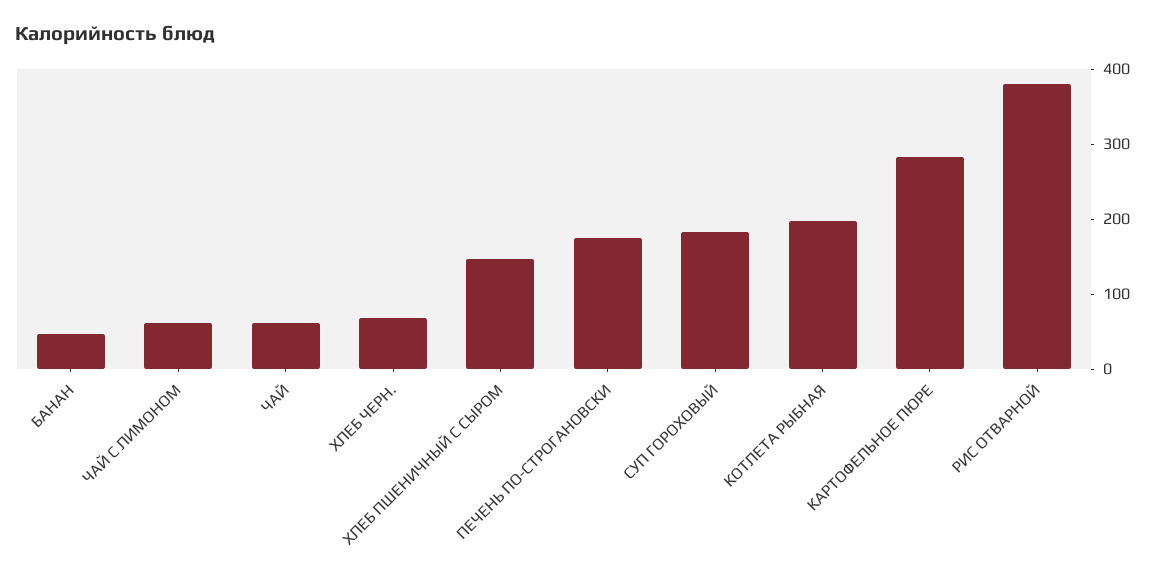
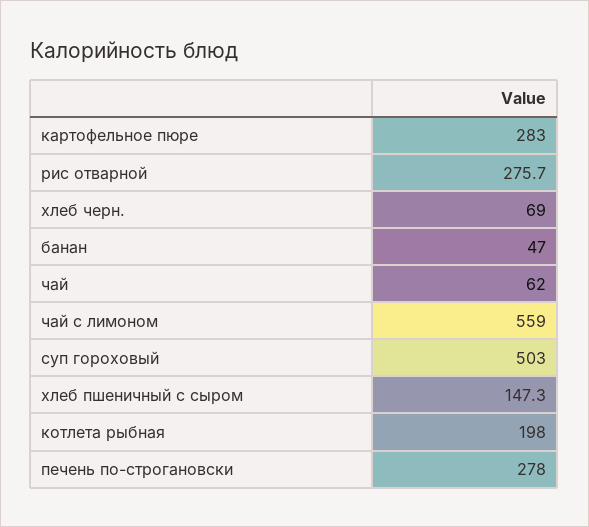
  {
    "БАНАН": 47,
-   "ЧАЙ С ЛИМОНОМ": 60,
+   "ЧАЙ С ЛИМОНОМ": 559,
    "ЧАЙ": 62,
    "ХЛЕБ ЧЕРН.": 69,
    "ХЛЕБ ПШЕНИЧНЫЙ С СЫРОМ": 147.3,
-   "ПЕЧЕНЬ ПО-СТРОГАНОВСКИ": 180,
+   "ПЕЧЕНЬ ПО-СТРОГАНОВСКИ": 278,
-   "СУП ГОРОХОВЫЙ": 180,
+   "СУП ГОРОХОВЫЙ": 503,
    "КОТЛЕТА РЫБНАЯ": 198,
    "КАРТОФЕЛЬНОЕ ПЮРЕ": 283,
-   "РИС ОТВАРНОЙ": 380
+   "РИС ОТВАРНОЙ": 275.7
  }

